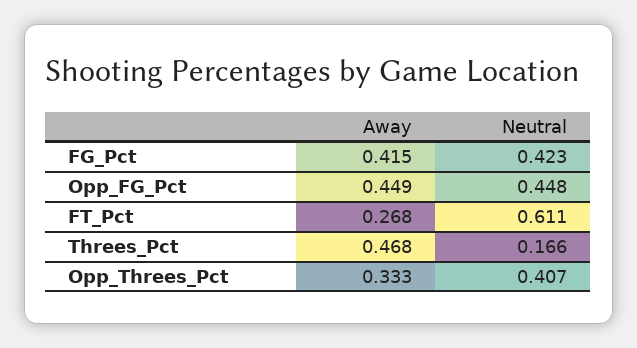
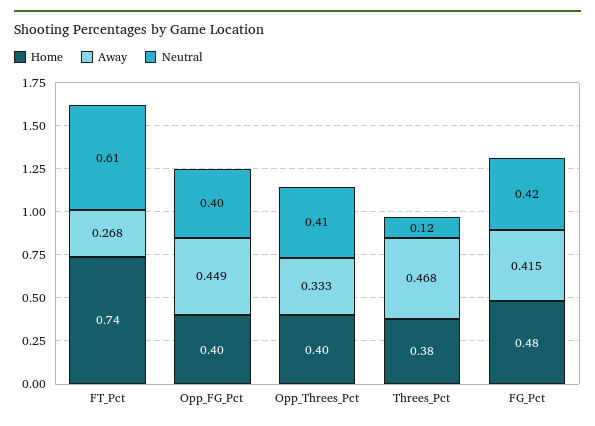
  {
    "Away": {
      "FG_Pct": 0.415,
      "Opp_FG_Pct": 0.449,
      "FT_Pct": 0.268,
      "Threes_Pct": 0.468,
      "Opp_Threes_Pct": 0.333
    },
    "Neutral": {
      "FG_Pct": 0.423,
-     "Opp_FG_Pct": 0.448,
+     "Opp_FG_Pct": 0.4,
      "FT_Pct": 0.611,
-     "Threes_Pct": 0.166,
+     "Threes_Pct": 0.12,
      "Opp_Threes_Pct": 0.407
-   }
+   },
+   "Home": {
+     "FT_Pct": 0.74,
+     "Opp_FG_Pct": 0.4,
+     "Opp_Threes_Pct": 0.4,
+     "Threes_Pct": 0.38,
+     "FG_Pct": 0.48
+   }
  }

